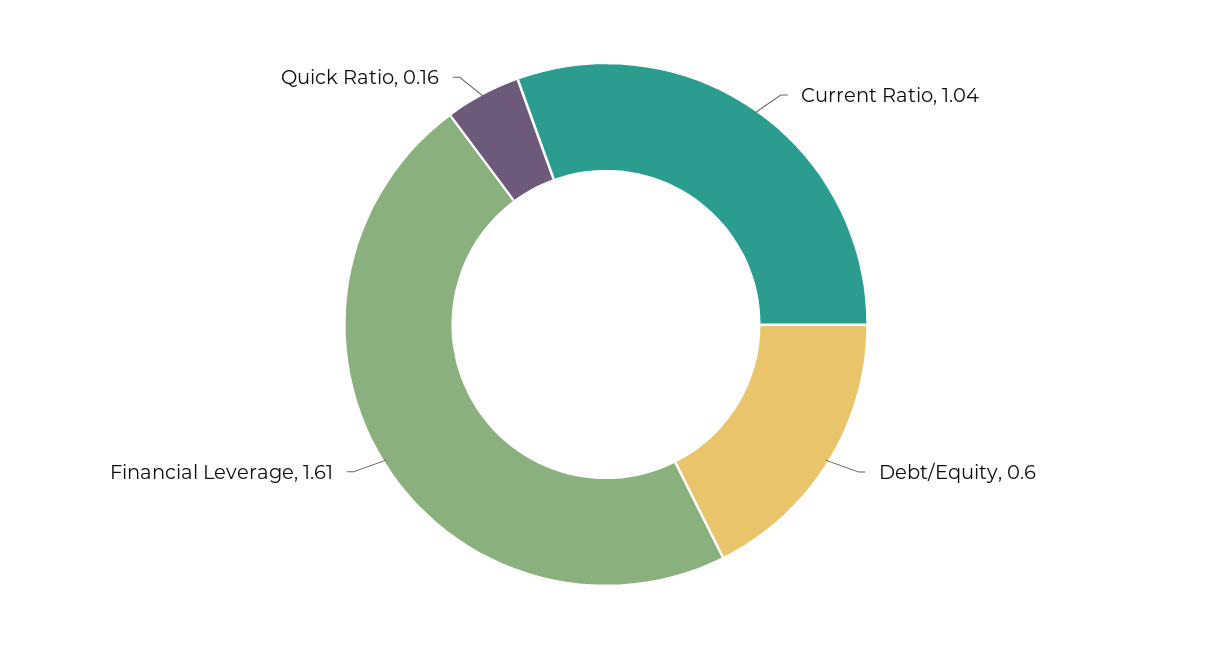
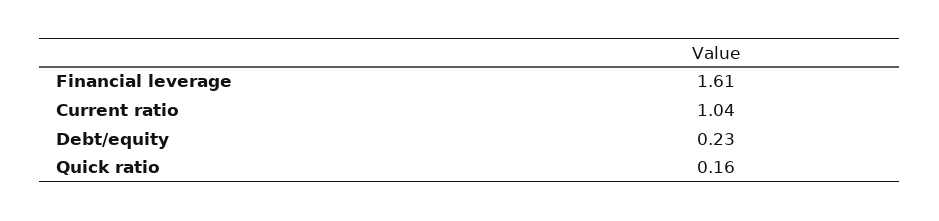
  {
    "Current Ratio": 1.04,
-   "Debt/Equity": 0.6,
+   "Debt/Equity": 0.23,
    "Financial Leverage": 1.61,
    "Quick Ratio": 0.16
  }

